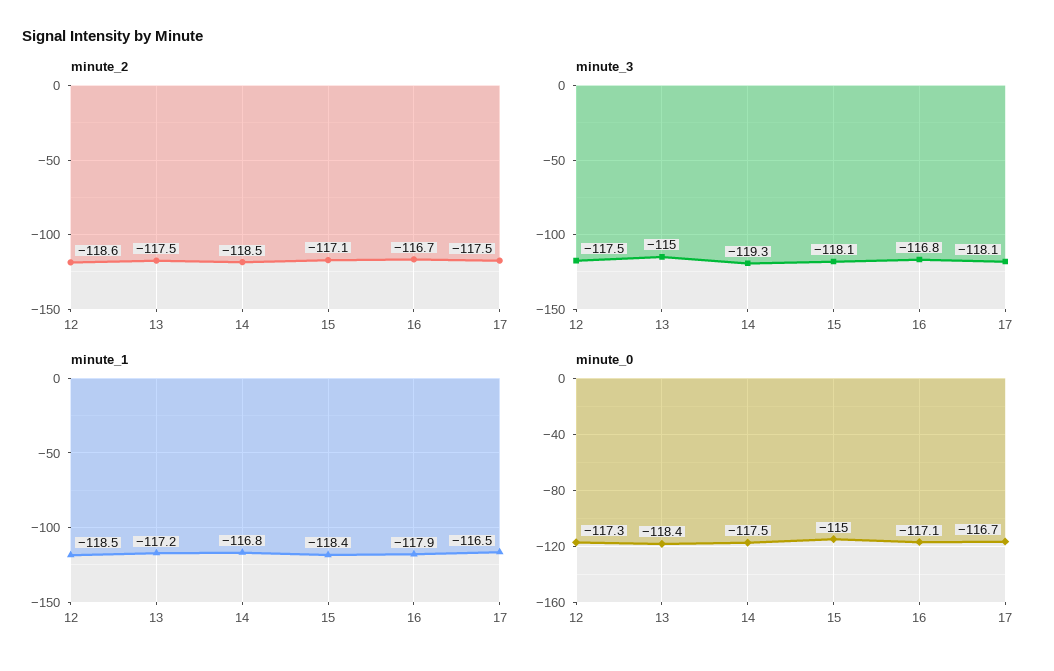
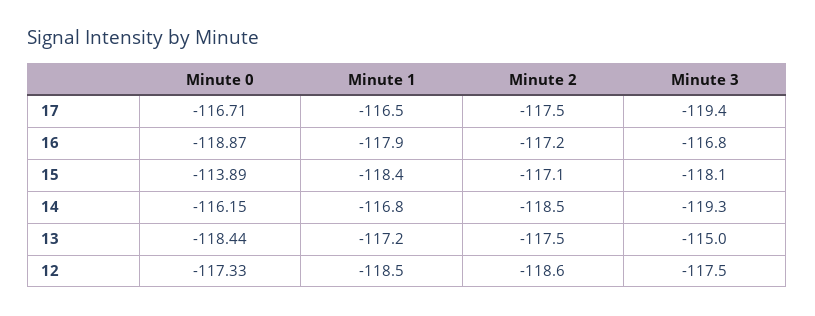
  {
    "minute_2": {
      "12": -118.6,
      "13": -117.5,
      "14": -118.5,
      "15": -117.1,
-     "16": -116.7,
+     "16": -117.2,
      "17": -117.5
    },
    "minute_3": {
      "12": -117.5,
      "13": -115,
      "14": -119.3,
      "15": -118.1,
      "16": -116.8,
-     "17": -118.1
+     "17": -119.4
    },
    "minute_1": {
      "12": -118.5,
      "13": -117.2,
      "14": -116.8,
      "15": -118.4,
      "16": -117.9,
      "17": -116.5
    },
    "minute_0": {
      "12": -117.33,
      "13": -118.44,
-     "14": -117.5,
+     "14": -116.15,
-     "15": -115,
+     "15": -113.89,
-     "16": -117.1,
+     "16": -118.87,
      "17": -116.71
    }
  }

